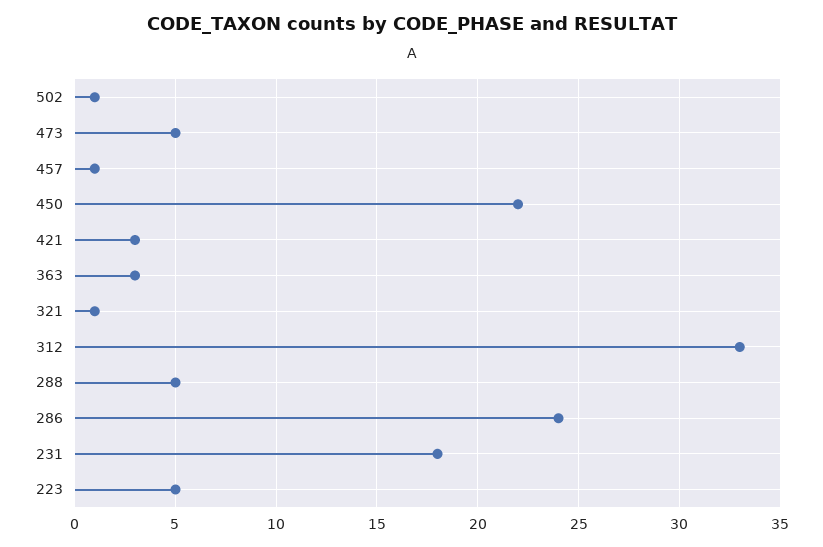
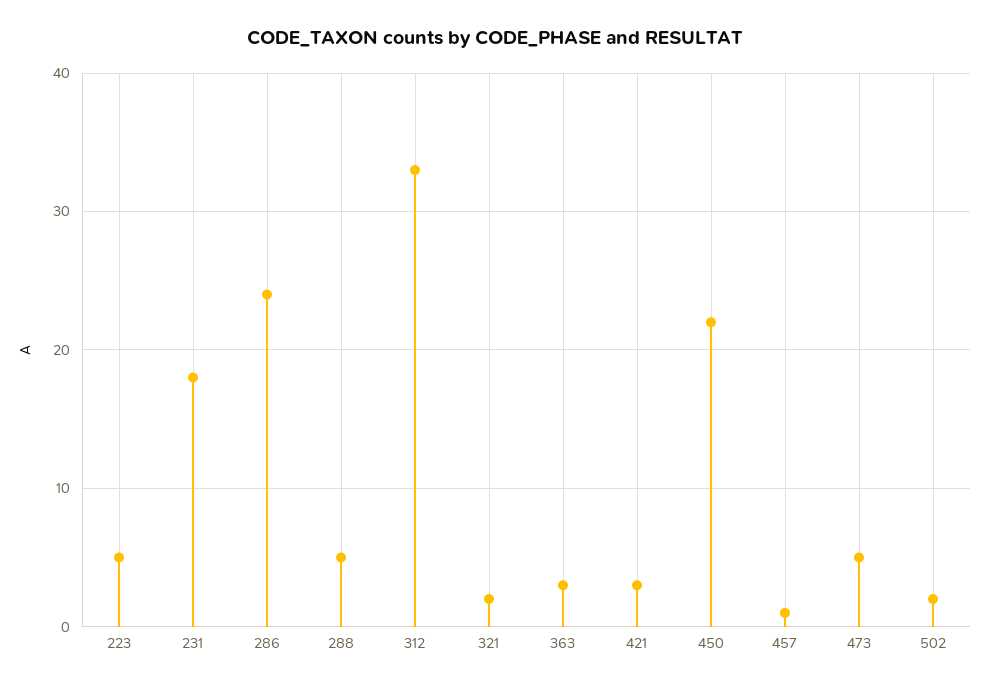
  {
-   "502": 1,
+   "502": 2,
    "473": 5,
    "457": 1,
    "450": 22,
    "421": 3,
    "363": 3,
-   "321": 1,
+   "321": 2,
    "312": 33,
    "288": 5,
    "286": 24,
    "231": 18,
    "223": 5
  }

